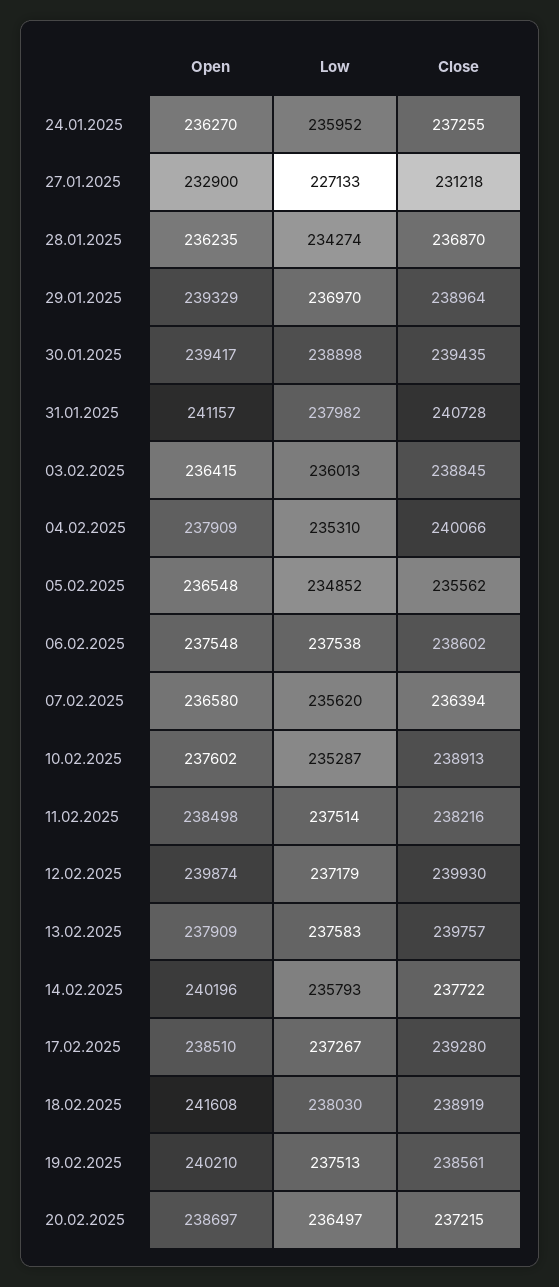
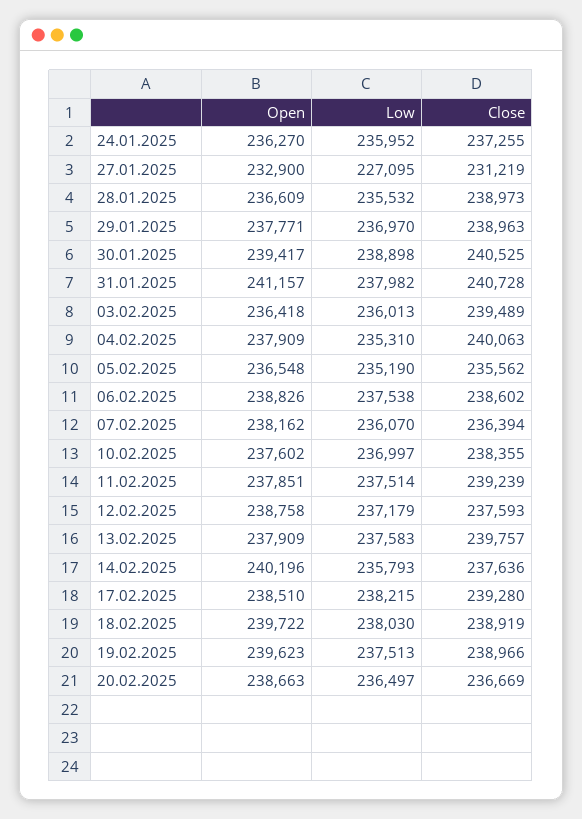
  {
    "Open": {
      "24.01.2025": 236270,
      "27.01.2025": 232900,
-     "28.01.2025": 236235,
+     "28.01.2025": 236609,
-     "29.01.2025": 239329,
+     "29.01.2025": 237771,
      "30.01.2025": 239417,
      "31.01.2025": 241157,
-     "03.02.2025": 236415,
+     "03.02.2025": 236418,
      "04.02.2025": 237909,
      "05.02.2025": 236548,
-     "06.02.2025": 237548,
+     "06.02.2025": 238826,
-     "07.02.2025": 236580,
+     "07.02.2025": 238162,
      "10.02.2025": 237602,
-     "11.02.2025": 238498,
+     "11.02.2025": 237851,
-     "12.02.2025": 239874,
+     "12.02.2025": 238758,
      "13.02.2025": 237909,
      "14.02.2025": 240196,
      "17.02.2025": 238510,
-     "18.02.2025": 241608,
+     "18.02.2025": 239722,
-     "19.02.2025": 240210,
+     "19.02.2025": 239623,
-     "20.02.2025": 238697
+     "20.02.2025": 238663
    },
    "Low": {
      "24.01.2025": 235952,
-     "27.01.2025": 227133,
+     "27.01.2025": 227095,
-     "28.01.2025": 234274,
+     "28.01.2025": 235532,
      "29.01.2025": 236970,
      "30.01.2025": 238898,
      "31.01.2025": 237982,
      "03.02.2025": 236013,
      "04.02.2025": 235310,
-     "05.02.2025": 234852,
+     "05.02.2025": 235190,
      "06.02.2025": 237538,
-     "07.02.2025": 235620,
+     "07.02.2025": 236070,
-     "10.02.2025": 235287,
+     "10.02.2025": 236997,
      "11.02.2025": 237514,
      "12.02.2025": 237179,
      "13.02.2025": 237583,
      "14.02.2025": 235793,
-     "17.02.2025": 237267,
+     "17.02.2025": 238215,
      "18.02.2025": 238030,
      "19.02.2025": 237513,
      "20.02.2025": 236497
    },
    "Close": {
      "24.01.2025": 237255,
-     "27.01.2025": 231218,
+     "27.01.2025": 231219,
-     "28.01.2025": 236870,
+     "28.01.2025": 238973,
-     "29.01.2025": 238964,
+     "29.01.2025": 238963,
-     "30.01.2025": 239435,
+     "30.01.2025": 240525,
      "31.01.2025": 240728,
-     "03.02.2025": 238845,
+     "03.02.2025": 239489,
-     "04.02.2025": 240066,
+     "04.02.2025": 240063,
      "05.02.2025": 235562,
      "06.02.2025": 238602,
      "07.02.2025": 236394,
-     "10.02.2025": 238913,
+     "10.02.2025": 238355,
-     "11.02.2025": 238216,
+     "11.02.2025": 239239,
-     "12.02.2025": 239930,
+     "12.02.2025": 237593,
      "13.02.2025": 239757,
-     "14.02.2025": 237722,
+     "14.02.2025": 237636,
      "17.02.2025": 239280,
      "18.02.2025": 238919,
-     "19.02.2025": 238561,
+     "19.02.2025": 238966,
-     "20.02.2025": 237215
+     "20.02.2025": 236669
    }
  }

